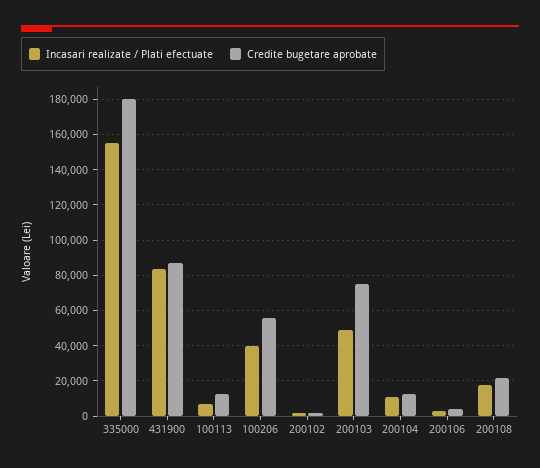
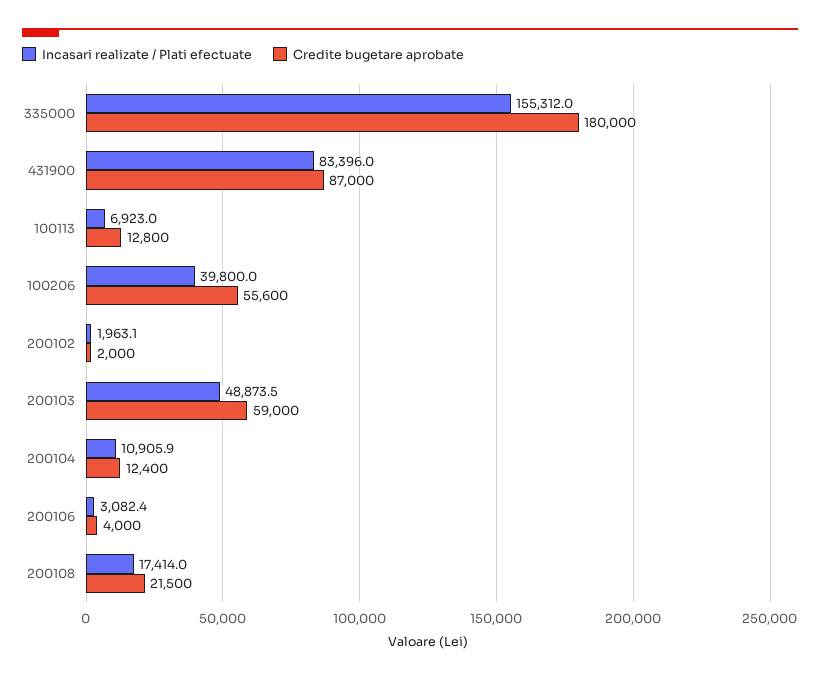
  {
    "Incasari realizate / Plati efectuate": {
      "335000": 155312,
      "431900": 83396,
      "100113": 6923,
      "100206": 39800,
      "200102": 1963.1,
      "200103": 48873.5,
      "200104": 10905.9,
      "200106": 3082.4,
      "200108": 17414
    },
    "Credite bugetare aprobate": {
      "335000": 180000,
      "431900": 87000,
      "100113": 12800,
      "100206": 55600,
      "200102": 2000,
-     "200103": 75000,
+     "200103": 59000,
      "200104": 12400,
      "200106": 4000,
      "200108": 21500
    }
  }

